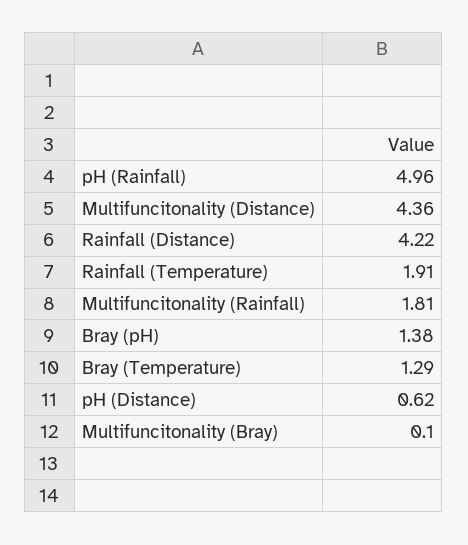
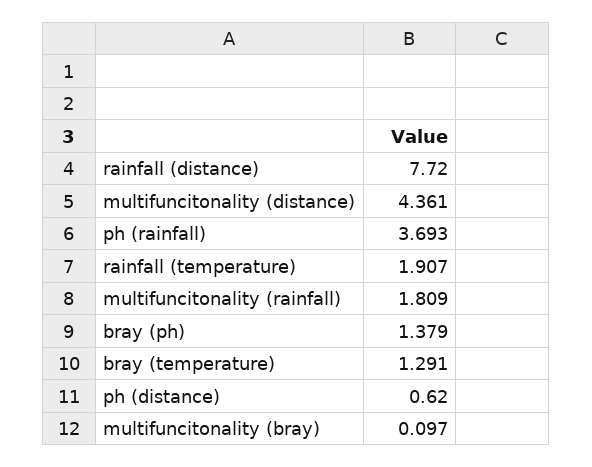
  {
-   "pH (Rainfall)": 4.96,
+   "pH (Rainfall)": 3.693,
    "Multifuncitonality (Distance)": 4.361,
-   "Rainfall (Distance)": 4.22,
+   "Rainfall (Distance)": 7.72,
    "Rainfall (Temperature)": 1.907,
    "Multifuncitonality (Rainfall)": 1.809,
    "Bray (pH)": 1.379,
    "Bray (Temperature)": 1.291,
    "pH (Distance)": 0.62,
    "Multifuncitonality (Bray)": 0.097
  }

